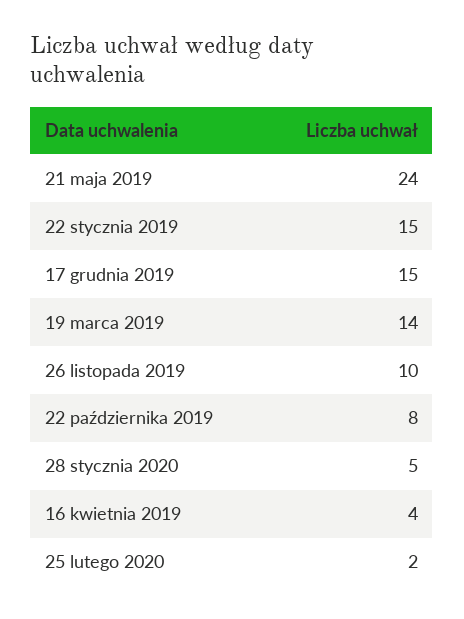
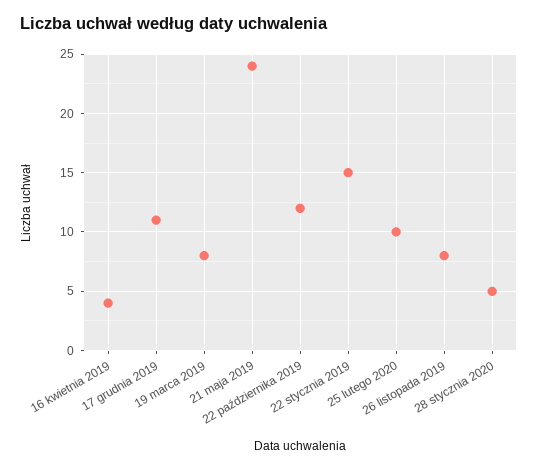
  {
    "21 maja 2019": 24,
    "22 stycznia 2019": 15,
-   "17 grudnia 2019": 15,
+   "17 grudnia 2019": 11,
-   "19 marca 2019": 14,
+   "19 marca 2019": 8,
-   "26 listopada 2019": 10,
+   "26 listopada 2019": 8,
-   "22 października 2019": 8,
+   "22 października 2019": 12,
    "28 stycznia 2020": 5,
    "16 kwietnia 2019": 4,
-   "25 lutego 2020": 2
+   "25 lutego 2020": 10
  }

